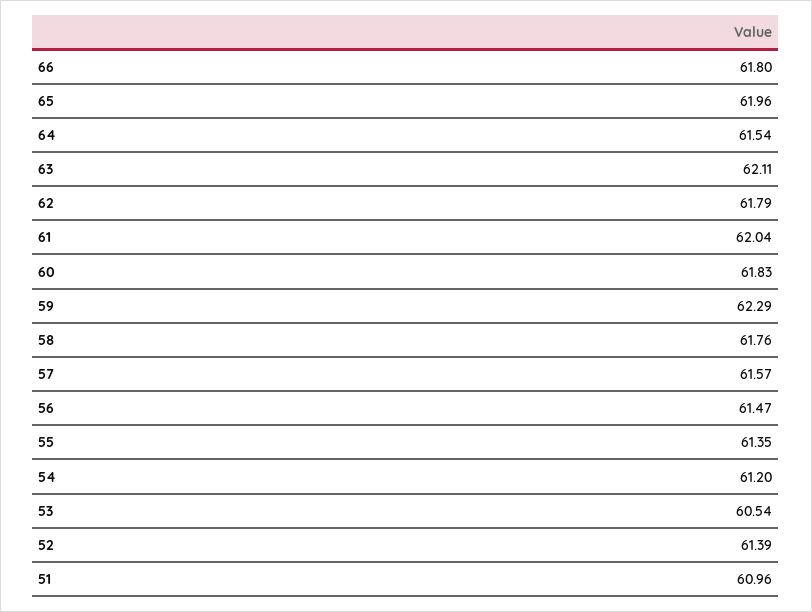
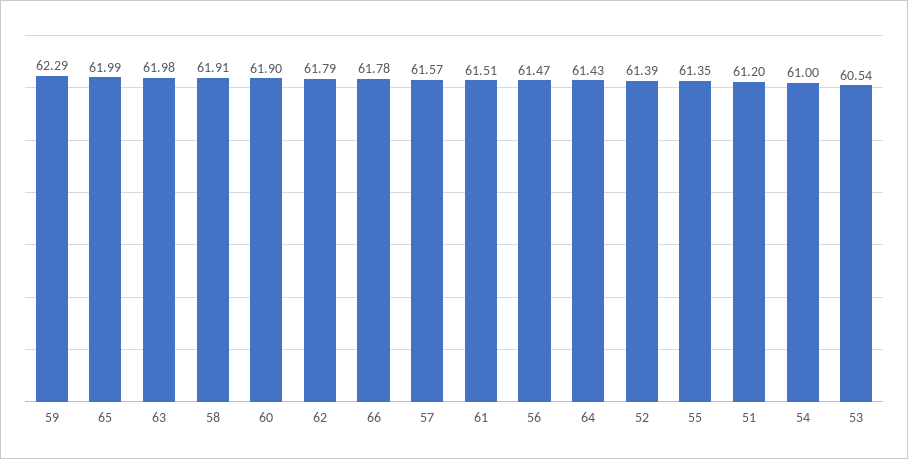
  {
-   "66": 61.8,
+   "66": 61.78,
-   "65": 61.96,
+   "65": 61.99,
-   "64": 61.54,
+   "64": 61.43,
-   "63": 62.11,
+   "63": 61.98,
    "62": 61.79,
-   "61": 62.04,
+   "61": 61.51,
-   "60": 61.83,
+   "60": 61.9,
    "59": 62.29,
-   "58": 61.76,
+   "58": 61.91,
    "57": 61.57,
    "56": 61.47,
    "55": 61.35,
-   "54": 61.2,
+   "54": 61,
    "53": 60.54,
    "52": 61.39,
-   "51": 60.96
+   "51": 61.2
  }

